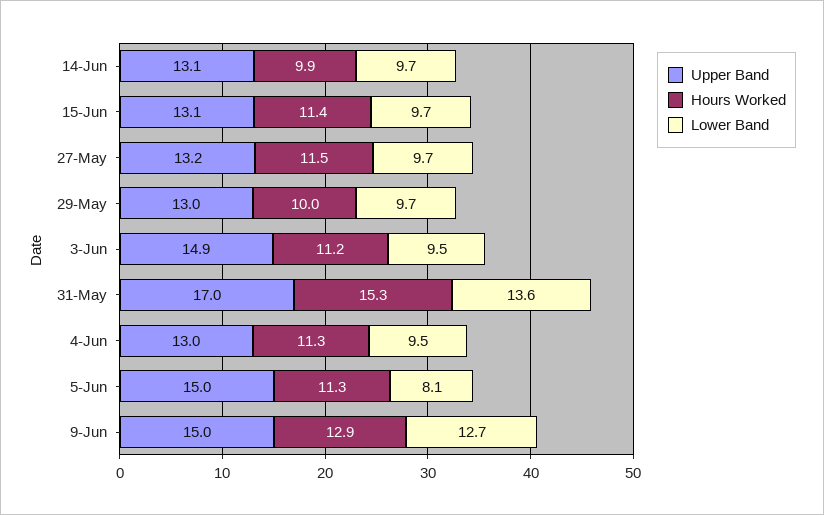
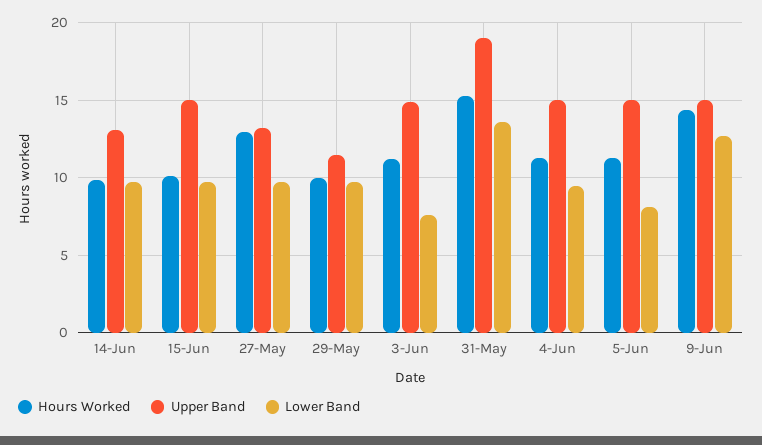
  {
    "Upper Band": {
      "14-Jun": 13.1,
-     "15-Jun": 13.1,
+     "15-Jun": 15,
      "27-May": 13.2,
-     "29-May": 13,
+     "29-May": 11.5,
      "3-Jun": 14.9,
-     "31-May": 17,
+     "31-May": 19,
-     "4-Jun": 13,
+     "4-Jun": 15,
      "5-Jun": 15,
      "9-Jun": 15
    },
    "Hours Worked": {
      "14-Jun": 9.9,
-     "15-Jun": 11.4,
+     "15-Jun": 10,
-     "27-May": 11.5,
+     "27-May": 13,
      "29-May": 10,
      "3-Jun": 11.2,
      "31-May": 15.3,
      "4-Jun": 11.3,
      "5-Jun": 11.3,
-     "9-Jun": 12.9
+     "9-Jun": 14.5
    },
    "Lower Band": {
      "14-Jun": 9.7,
      "15-Jun": 9.7,
      "27-May": 9.7,
      "29-May": 9.7,
-     "3-Jun": 9.5,
+     "3-Jun": 7.5,
      "31-May": 13.6,
      "4-Jun": 9.5,
      "5-Jun": 8.1,
      "9-Jun": 12.7
    }
  }

